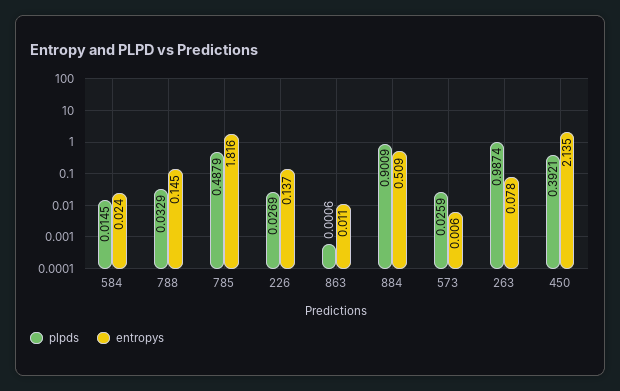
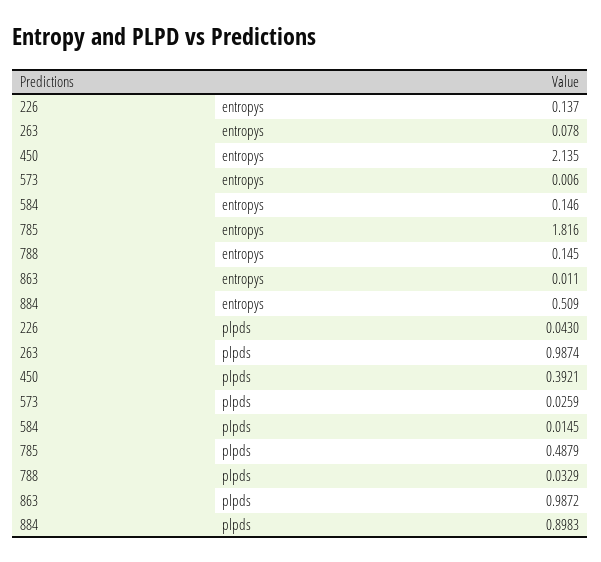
  {
    "plpds": {
      "584": 0.0145,
      "788": 0.0329,
      "785": 0.4879,
-     "226": 0.0269,
+     "226": 0.043,
-     "863": 0.0006,
+     "863": 0.9872,
-     "884": 0.9009,
+     "884": 0.8983,
      "573": 0.0259,
      "263": 0.9874,
      "450": 0.3921
    },
    "entropys": {
-     "584": 0.024,
+     "584": 0.146,
      "788": 0.145,
      "785": 1.816,
      "226": 0.137,
      "863": 0.011,
      "884": 0.509,
      "573": 0.006,
      "263": 0.078,
      "450": 2.135
    }
  }

